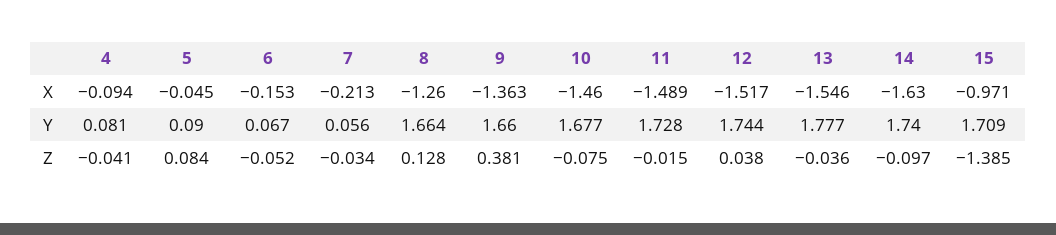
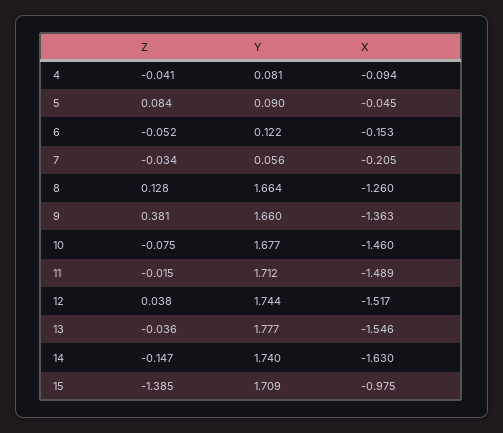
  {
    "4": {
      "X": -0.094,
      "Y": 0.081,
      "Z": -0.041
    },
    "5": {
      "X": -0.045,
      "Y": 0.09,
      "Z": 0.084
    },
    "6": {
      "X": -0.153,
-     "Y": 0.067,
+     "Y": 0.122,
      "Z": -0.052
    },
    "7": {
-     "X": -0.213,
+     "X": -0.205,
      "Y": 0.056,
      "Z": -0.034
    },
    "8": {
      "X": -1.26,
      "Y": 1.664,
      "Z": 0.128
    },
    "9": {
      "X": -1.363,
      "Y": 1.66,
      "Z": 0.381
    },
    "10": {
      "X": -1.46,
      "Y": 1.677,
      "Z": -0.075
    },
    "11": {
      "X": -1.489,
-     "Y": 1.728,
+     "Y": 1.712,
      "Z": -0.015
    },
    "12": {
      "X": -1.517,
      "Y": 1.744,
      "Z": 0.038
    },
    "13": {
      "X": -1.546,
      "Y": 1.777,
      "Z": -0.036
    },
    "14": {
      "X": -1.63,
      "Y": 1.74,
-     "Z": -0.097
+     "Z": -0.147
    },
    "15": {
-     "X": -0.971,
+     "X": -0.975,
      "Y": 1.709,
      "Z": -1.385
    }
  }

